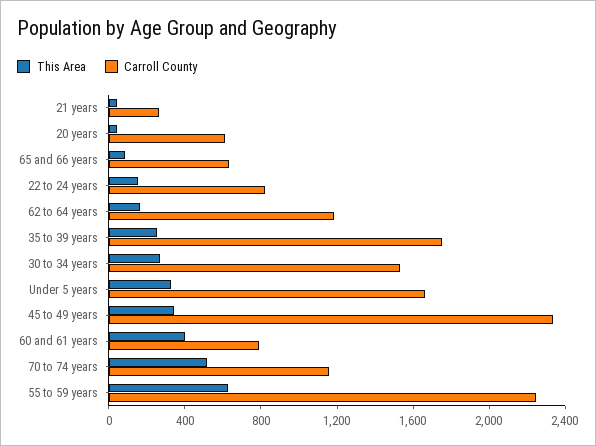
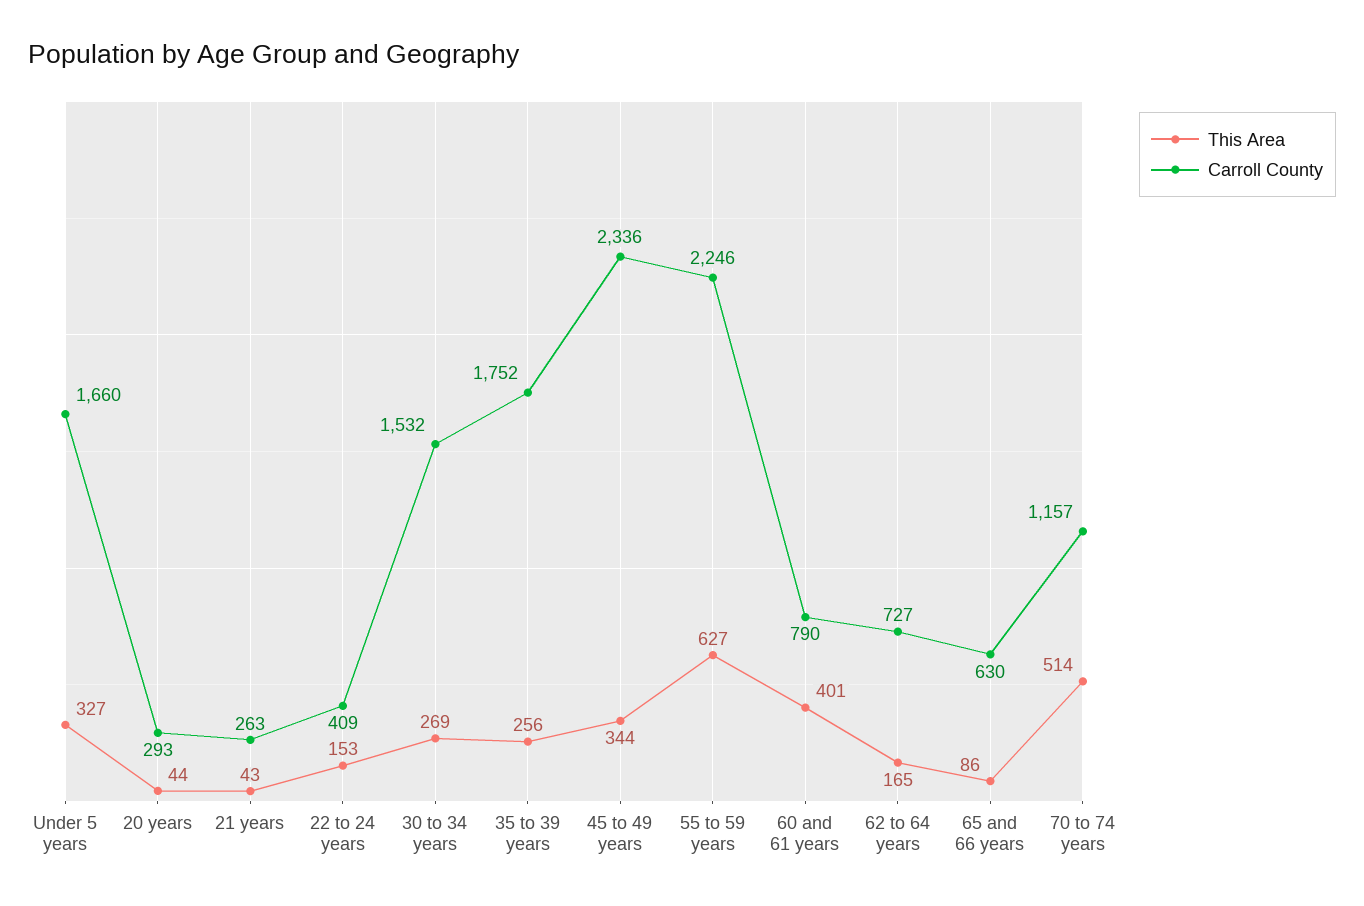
  {
    "This Area": {
      "21 years": 43,
      "20 years": 44,
      "65 and 66 years": 86,
      "22 to 24 years": 153,
      "62 to 64 years": 165,
      "35 to 39 years": 256,
      "30 to 34 years": 269,
      "Under 5 years": 327,
      "45 to 49 years": 344,
      "60 and 61 years": 401,
      "70 to 74 years": 514,
      "55 to 59 years": 627
    },
    "Carroll County": {
      "21 years": 263,
-     "20 years": 600,
+     "20 years": 293,
      "65 and 66 years": 630,
-     "22 to 24 years": 800,
+     "22 to 24 years": 409,
-     "62 to 64 years": 1200,
+     "62 to 64 years": 727,
      "35 to 39 years": 1752,
      "30 to 34 years": 1532,
      "Under 5 years": 1660,
      "45 to 49 years": 2336,
      "60 and 61 years": 790,
      "70 to 74 years": 1157,
      "55 to 59 years": 2246
    }
  }

